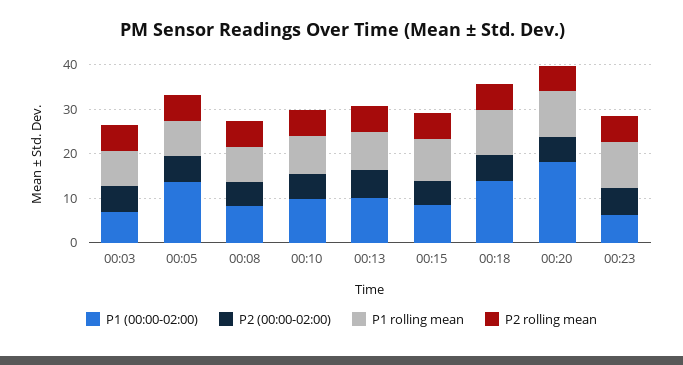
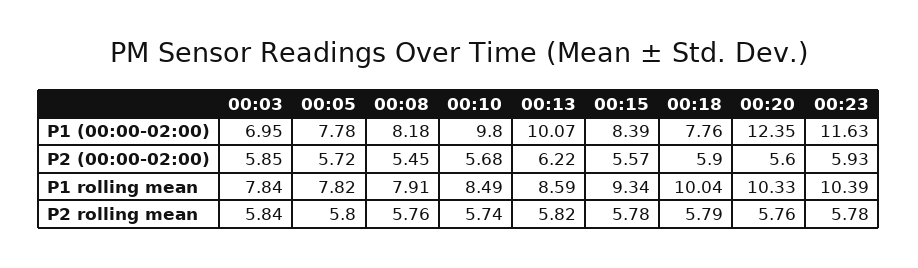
  {
    "P1 (00:00-02:00)": {
      "00:03": 6.95,
-     "00:05": 14,
+     "00:05": 7.78,
      "00:08": 8.18,
      "00:10": 9.8,
      "00:13": 10.07,
      "00:15": 8.39,
-     "00:18": 14,
+     "00:18": 7.76,
-     "00:20": 18,
+     "00:20": 12.35,
-     "00:23": 6
+     "00:23": 11.63
    },
    "P2 (00:00-02:00)": {
      "00:03": 5.85,
      "00:05": 5.72,
      "00:08": 5.45,
      "00:10": 5.68,
      "00:13": 6.22,
      "00:15": 5.57,
      "00:18": 5.9,
      "00:20": 5.6,
      "00:23": 5.93
    },
    "P1 rolling mean": {
      "00:03": 7.84,
      "00:05": 7.82,
      "00:08": 7.91,
      "00:10": 8.49,
      "00:13": 8.59,
      "00:15": 9.34,
      "00:18": 10.04,
      "00:20": 10.33,
      "00:23": 10.39
    },
    "P2 rolling mean": {
      "00:03": 5.84,
      "00:05": 5.8,
      "00:08": 5.76,
      "00:10": 5.74,
      "00:13": 5.82,
      "00:15": 5.78,
      "00:18": 5.79,
      "00:20": 5.76,
      "00:23": 5.78
    }
  }

